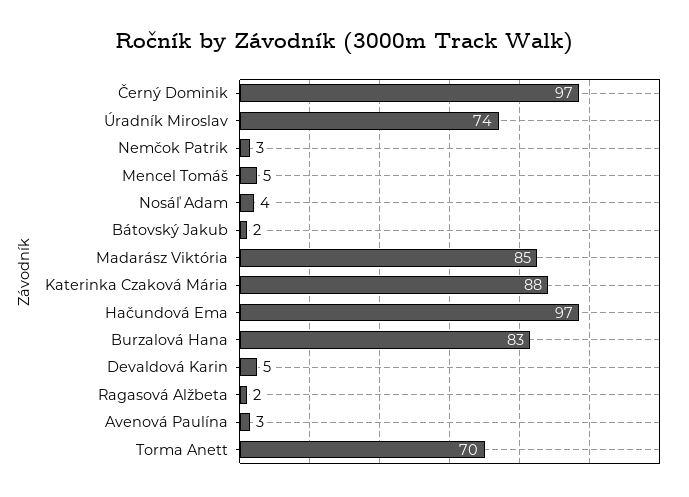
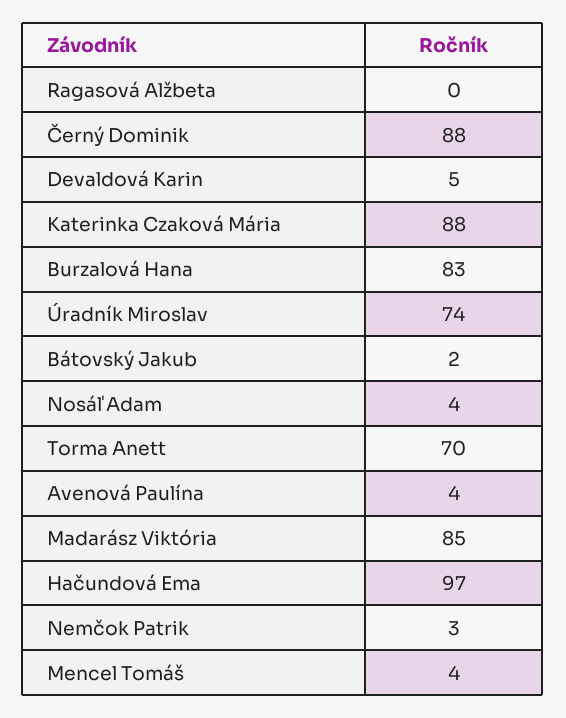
  {
-   "Černý Dominik": 97,
+   "Černý Dominik": 88,
    "Úradník Miroslav": 74,
    "Nemčok Patrik": 3,
-   "Mencel Tomáš": 5,
+   "Mencel Tomáš": 4,
    "Nosáľ Adam": 4,
    "Bátovský Jakub": 2,
    "Madarász Viktória": 85,
    "Katerinka Czaková Mária": 88,
    "Hačundová Ema": 97,
    "Burzalová Hana": 83,
    "Devaldová Karin": 5,
-   "Ragasová Alžbeta": 2,
+   "Ragasová Alžbeta": 0,
-   "Avenová Paulína": 3,
+   "Avenová Paulína": 4,
    "Torma Anett": 70
  }

